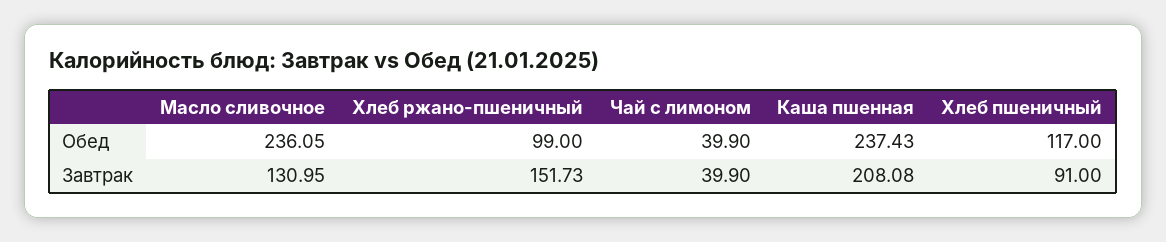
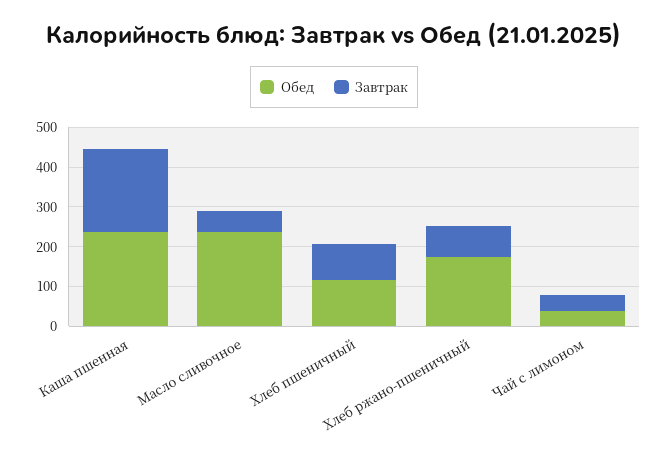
  {
    "Обед": {
      "Масло сливочное": 236.05,
-     "Хлеб ржано-пшеничный": 99,
+     "Хлеб ржано-пшеничный": 175,
      "Чай с лимоном": 39.9,
      "Каша пшенная": 237.43,
      "Хлеб пшеничный": 117
    },
    "Завтрак": {
-     "Масло сливочное": 130.95,
+     "Масло сливочное": 50,
-     "Хлеб ржано-пшеничный": 151.73,
+     "Хлеб ржано-пшеничный": 75,
      "Чай с лимоном": 39.9,
      "Каша пшенная": 208.08,
      "Хлеб пшеничный": 91
    }
  }

